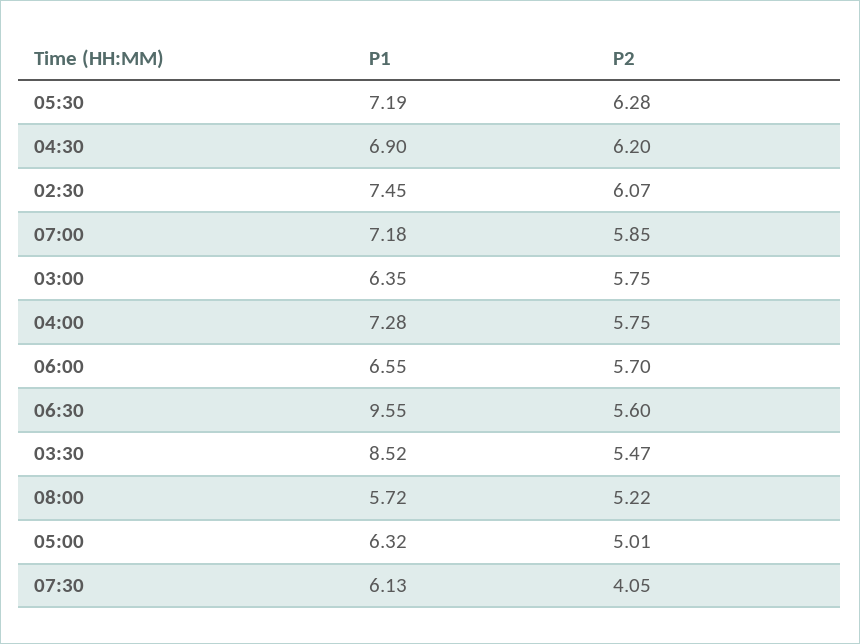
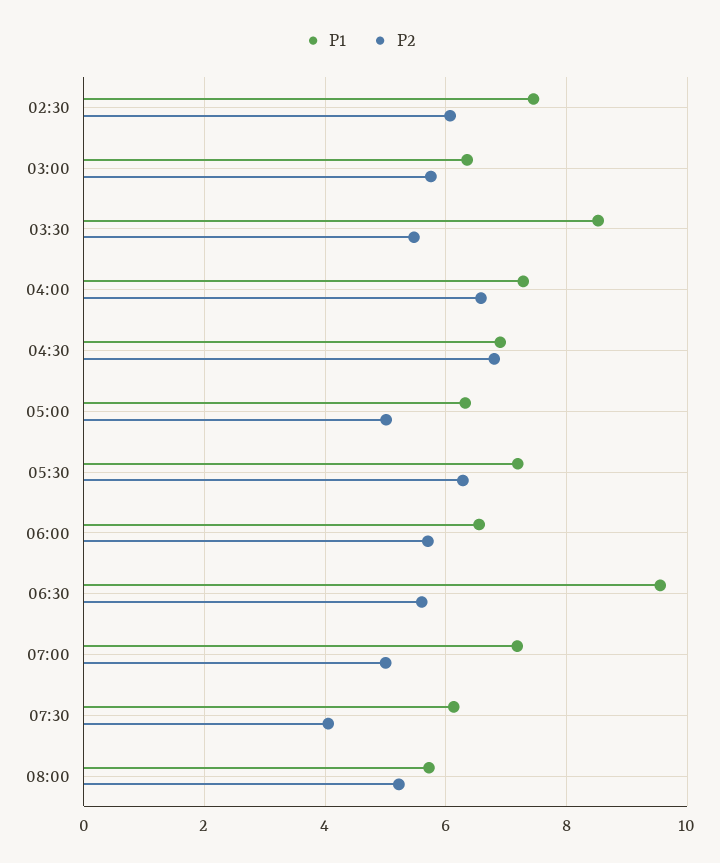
  {
    "P1": {
      "05:30": 7.19,
      "04:30": 6.9,
      "02:30": 7.45,
      "07:00": 7.18,
      "03:00": 6.35,
      "04:00": 7.28,
      "06:00": 6.55,
      "06:30": 9.55,
      "03:30": 8.52,
      "08:00": 5.72,
      "05:00": 6.32,
      "07:30": 6.13
    },
    "P2": {
      "05:30": 6.28,
-     "04:30": 6.2,
+     "04:30": 6.8,
      "02:30": 6.07,
-     "07:00": 5.85,
+     "07:00": 5,
      "03:00": 5.75,
-     "04:00": 5.75,
+     "04:00": 6.6,
      "06:00": 5.7,
      "06:30": 5.6,
      "03:30": 5.47,
      "08:00": 5.22,
      "05:00": 5.01,
      "07:30": 4.05
    }
  }

